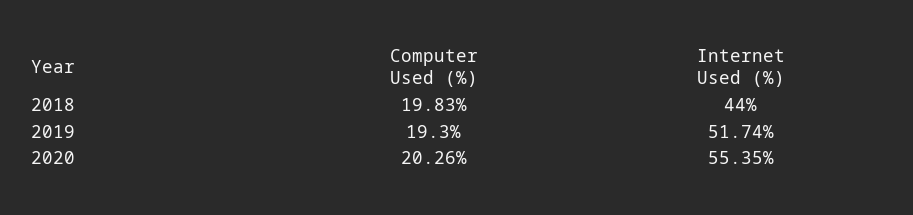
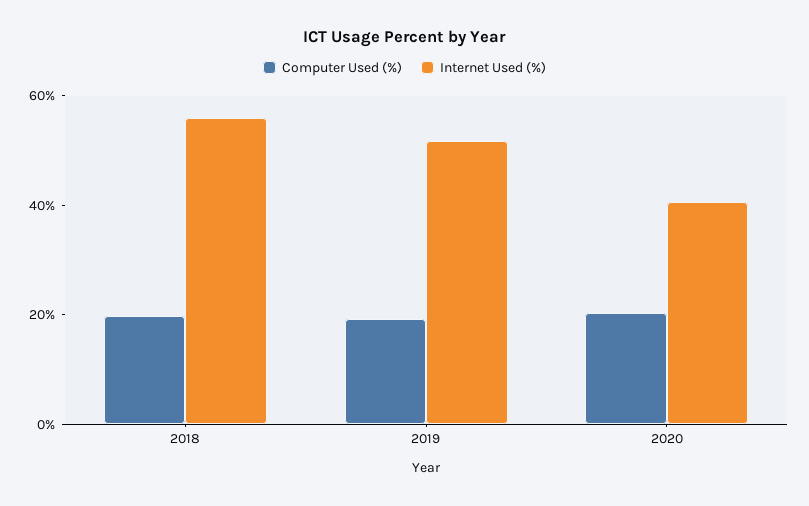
  {
    "Computer Used (%)": {
      "2018": 19.83,
      "2019": 19.3,
      "2020": 20.26
    },
    "Internet Used (%)": {
-     "2018": 44,
+     "2018": 55,
      "2019": 51.74,
-     "2020": 55.35
+     "2020": 40
    }
  }

